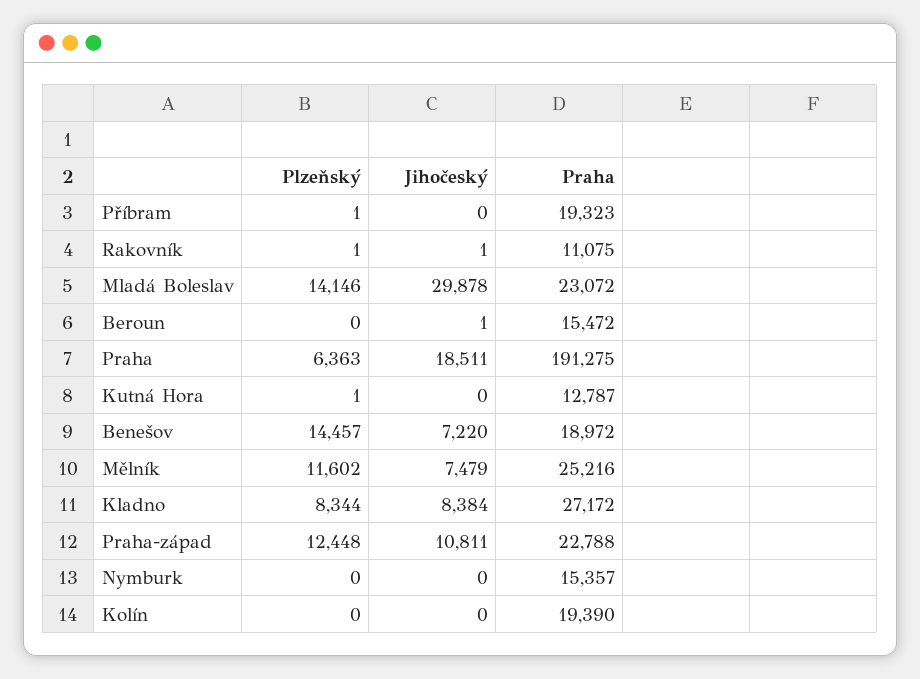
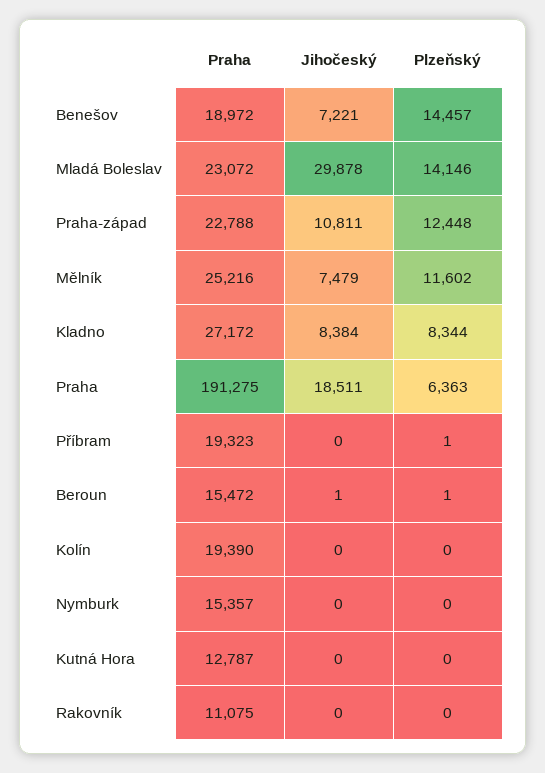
  {
    "Plzeňský": {
      "Příbram": 1,
-     "Rakovník": 1,
+     "Rakovník": 0,
      "Mladá Boleslav": 14146,
-     "Beroun": 0,
+     "Beroun": 1,
      "Praha": 6363,
-     "Kutná Hora": 1,
+     "Kutná Hora": 0,
      "Benešov": 14457,
      "Mělník": 11602,
      "Kladno": 8344,
      "Praha-západ": 12448,
      "Nymburk": 0,
      "Kolín": 0
    },
    "Jihočeský": {
      "Příbram": 0,
-     "Rakovník": 1,
+     "Rakovník": 0,
      "Mladá Boleslav": 29878,
      "Beroun": 1,
      "Praha": 18511,
      "Kutná Hora": 0,
-     "Benešov": 7220,
+     "Benešov": 7221,
      "Mělník": 7479,
      "Kladno": 8384,
      "Praha-západ": 10811,
      "Nymburk": 0,
      "Kolín": 0
    },
    "Praha": {
      "Příbram": 19323,
      "Rakovník": 11075,
      "Mladá Boleslav": 23072,
      "Beroun": 15472,
      "Praha": 191275,
      "Kutná Hora": 12787,
      "Benešov": 18972,
      "Mělník": 25216,
      "Kladno": 27172,
      "Praha-západ": 22788,
      "Nymburk": 15357,
      "Kolín": 19390
    }
  }

